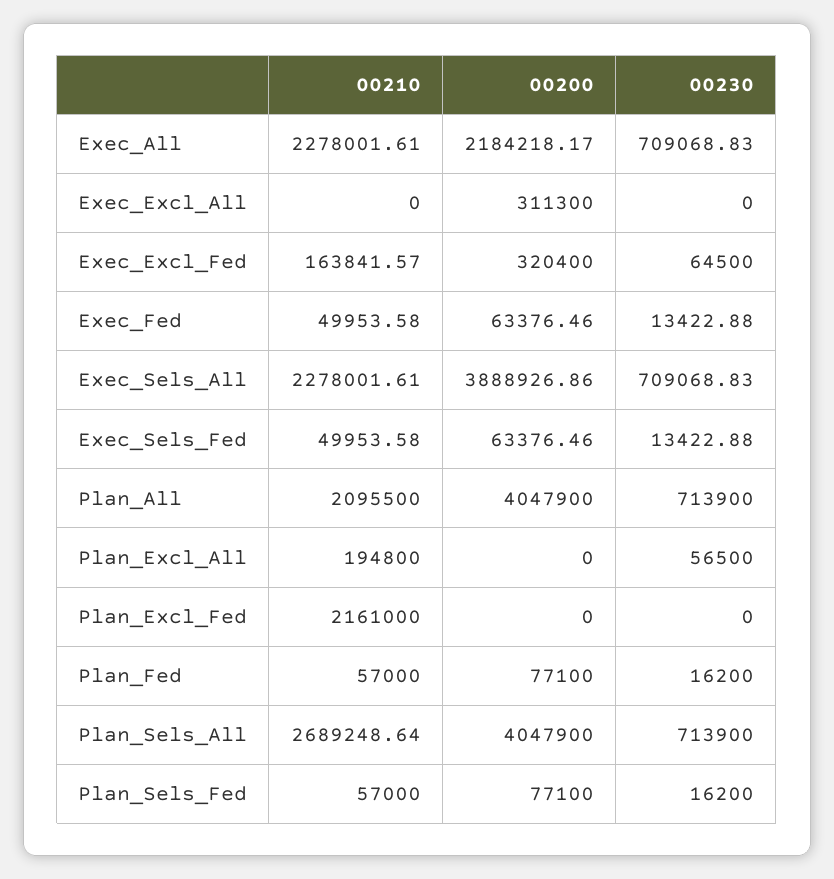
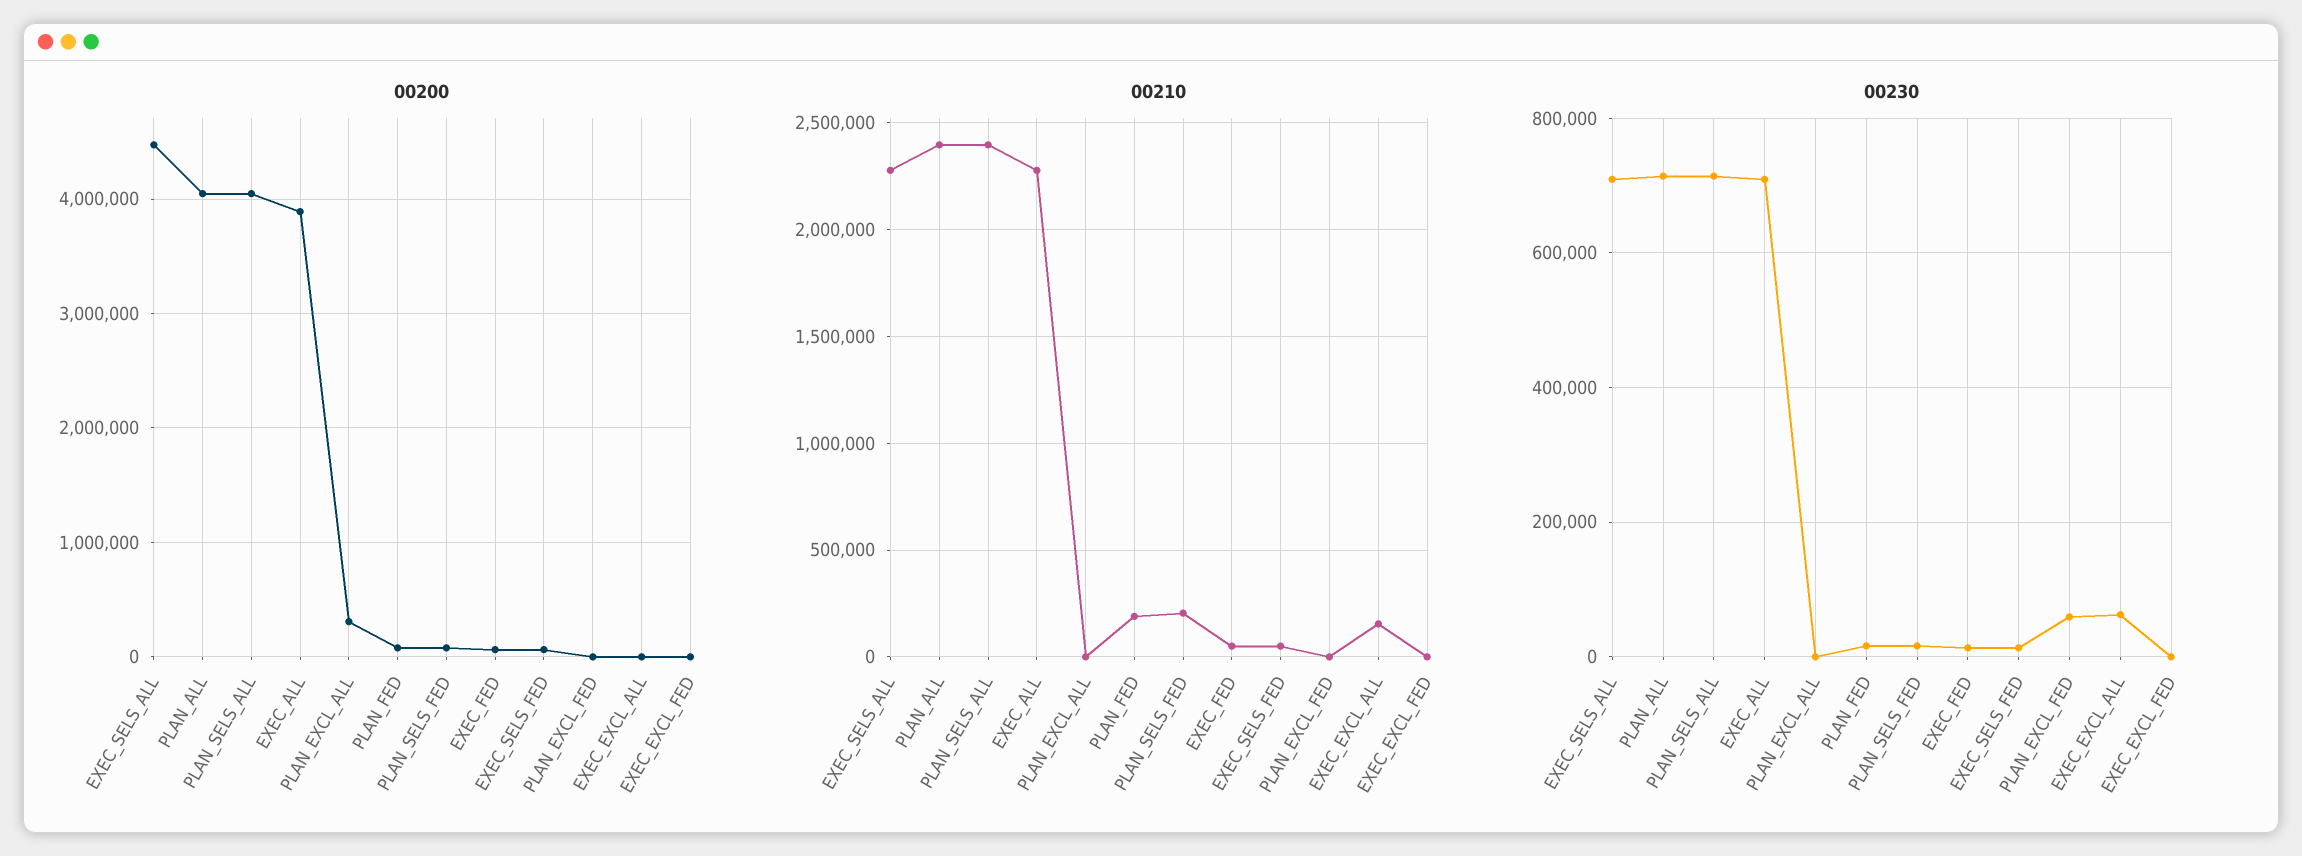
  {
    "00210": {
      "Exec_All": 2278001.61,
-     "Exec_Excl_All": 0,
+     "Exec_Excl_All": 150000,
-     "Exec_Excl_Fed": 163841.57,
+     "Exec_Excl_Fed": 0,
      "Exec_Fed": 49953.58,
      "Exec_Sels_All": 2278001.61,
      "Exec_Sels_Fed": 49953.58,
-     "Plan_All": 2095500,
+     "Plan_All": 2400000,
-     "Plan_Excl_All": 194800,
+     "Plan_Excl_All": 0,
-     "Plan_Excl_Fed": 2161000,
+     "Plan_Excl_Fed": 0,
-     "Plan_Fed": 57000,
+     "Plan_Fed": 200000,
-     "Plan_Sels_All": 2689248.64,
+     "Plan_Sels_All": 2400000,
-     "Plan_Sels_Fed": 57000
+     "Plan_Sels_Fed": 200000
    },
    "00200": {
-     "Exec_All": 2184218.17,
+     "Exec_All": 3900000,
-     "Exec_Excl_All": 311300,
+     "Exec_Excl_All": 0,
-     "Exec_Excl_Fed": 320400,
+     "Exec_Excl_Fed": 0,
      "Exec_Fed": 63376.46,
-     "Exec_Sels_All": 3888926.86,
+     "Exec_Sels_All": 4500000,
      "Exec_Sels_Fed": 63376.46,
      "Plan_All": 4047900,
-     "Plan_Excl_All": 0,
+     "Plan_Excl_All": 300000,
      "Plan_Excl_Fed": 0,
      "Plan_Fed": 77100,
      "Plan_Sels_All": 4047900,
      "Plan_Sels_Fed": 77100
    },
    "00230": {
      "Exec_All": 709068.83,
-     "Exec_Excl_All": 0,
+     "Exec_Excl_All": 60000,
-     "Exec_Excl_Fed": 64500,
+     "Exec_Excl_Fed": 0,
      "Exec_Fed": 13422.88,
      "Exec_Sels_All": 709068.83,
      "Exec_Sels_Fed": 13422.88,
      "Plan_All": 713900,
-     "Plan_Excl_All": 56500,
+     "Plan_Excl_All": 0,
-     "Plan_Excl_Fed": 0,
+     "Plan_Excl_Fed": 60000,
      "Plan_Fed": 16200,
      "Plan_Sels_All": 713900,
      "Plan_Sels_Fed": 16200
    }
  }

